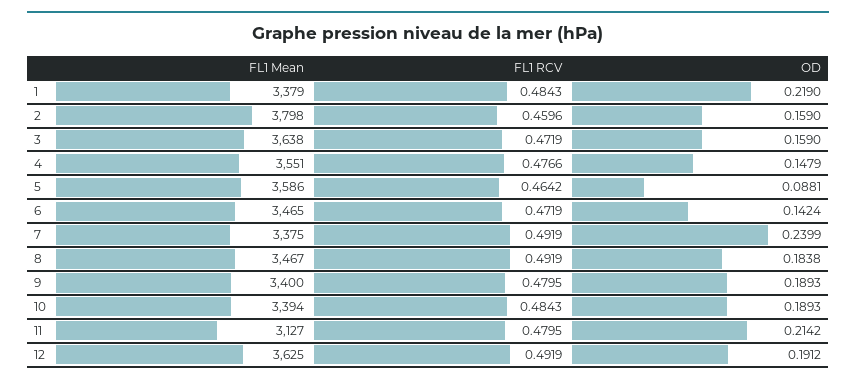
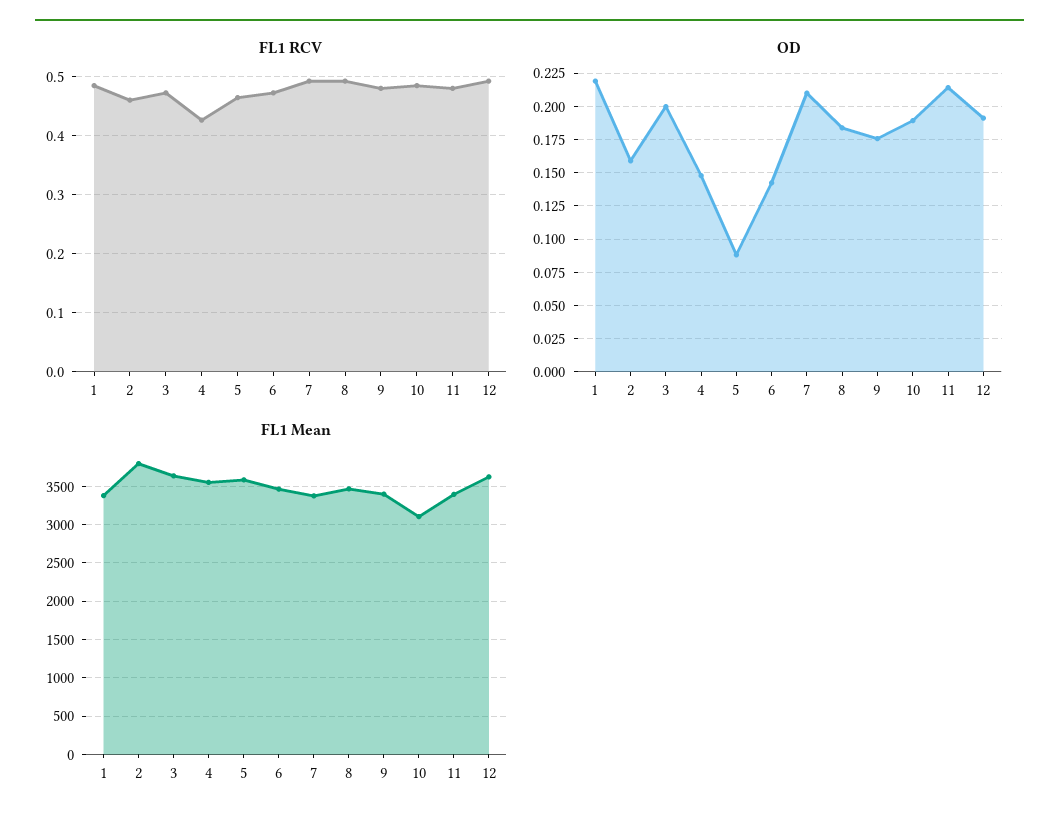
  {
    "FL1 Mean": {
      "1": 3379,
      "2": 3798,
      "3": 3638,
      "4": 3551,
      "5": 3586,
      "6": 3465,
      "7": 3375,
      "8": 3467,
      "9": 3400,
-     "10": 3394,
+     "10": 3100,
-     "11": 3127,
+     "11": 3400,
      "12": 3625
    },
    "FL1 RCV": {
      "1": 0.4843,
      "2": 0.4596,
      "3": 0.4719,
-     "4": 0.4766,
+     "4": 0.42,
      "5": 0.4642,
      "6": 0.4719,
      "7": 0.4919,
      "8": 0.4919,
      "9": 0.4795,
      "10": 0.4843,
      "11": 0.4795,
      "12": 0.4919
    },
    "OD": {
      "1": 0.219,
      "2": 0.159,
-     "3": 0.159,
+     "3": 0.2,
      "4": 0.1479,
      "5": 0.0881,
      "6": 0.1424,
-     "7": 0.2399,
+     "7": 0.21,
      "8": 0.1838,
-     "9": 0.1893,
+     "9": 0.175,
      "10": 0.1893,
      "11": 0.2142,
      "12": 0.1912
    }
  }

